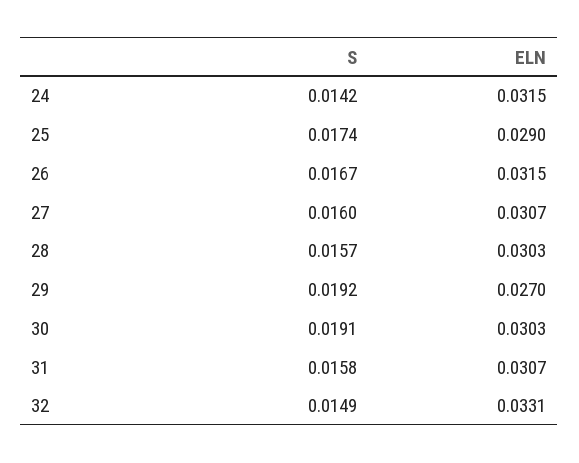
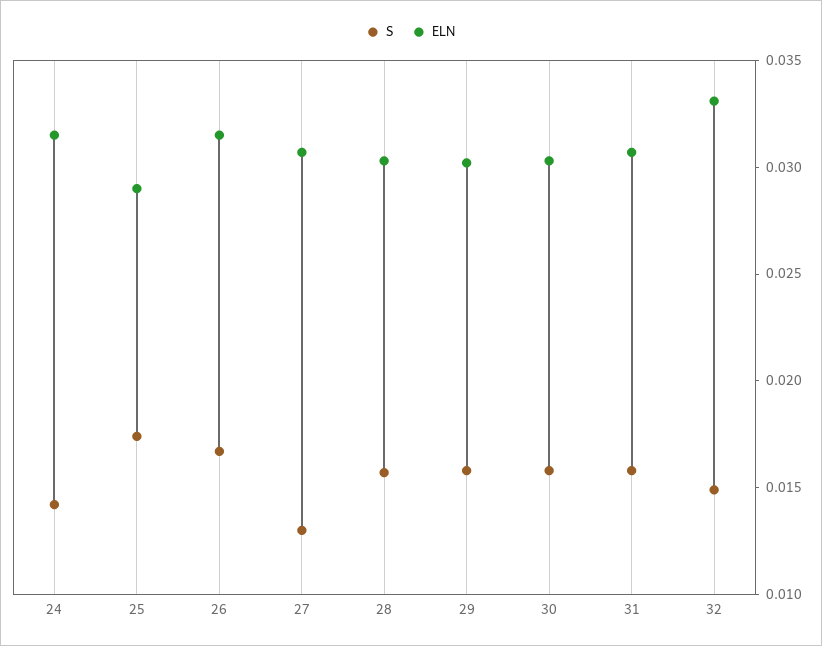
  {
    "S": {
      "24": 0.0142,
      "25": 0.0174,
      "26": 0.0167,
-     "27": 0.016,
+     "27": 0.013,
      "28": 0.0157,
-     "29": 0.0192,
+     "29": 0.016,
-     "30": 0.0191,
+     "30": 0.016,
      "31": 0.0158,
      "32": 0.0149
    },
    "ELN": {
      "24": 0.0315,
      "25": 0.029,
      "26": 0.0315,
      "27": 0.0307,
      "28": 0.0303,
-     "29": 0.027,
+     "29": 0.03,
      "30": 0.0303,
      "31": 0.0307,
      "32": 0.0331
    }
  }

